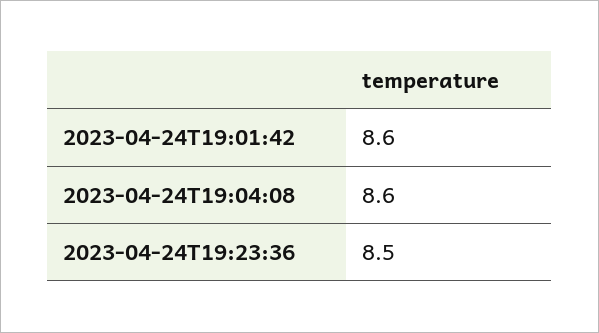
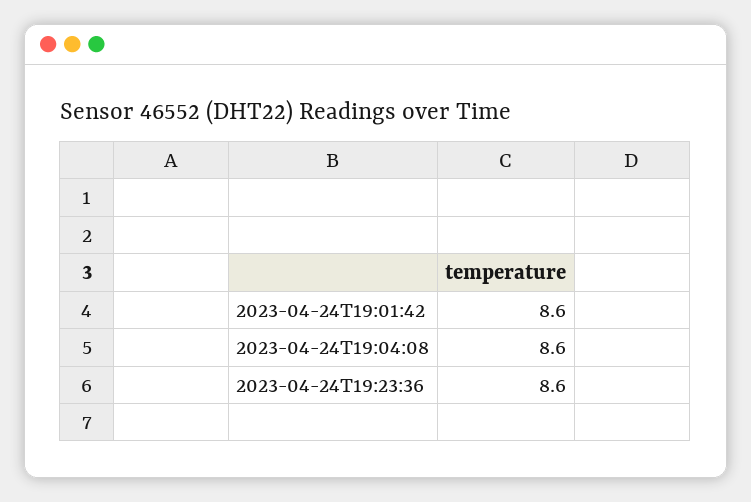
  {
    "2023-04-24T19:01:42": 8.6,
    "2023-04-24T19:04:08": 8.6,
-   "2023-04-24T19:23:36": 8.5
+   "2023-04-24T19:23:36": 8.6
  }

